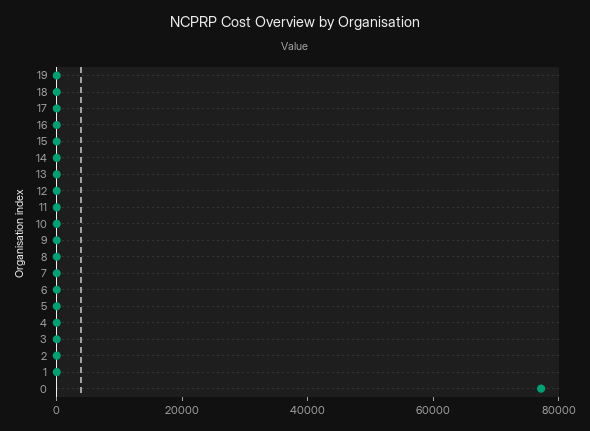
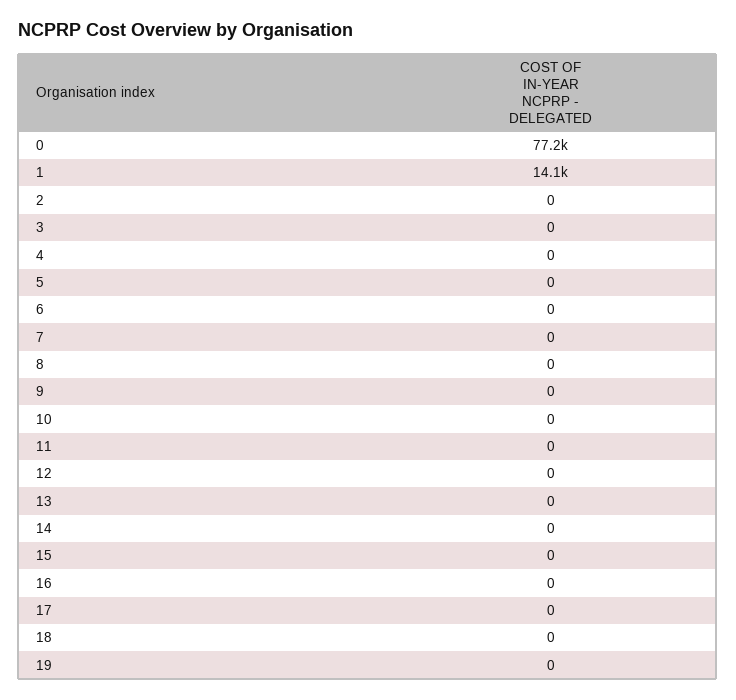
  {
    "19": 0,
    "18": 0,
    "17": 0,
    "16": 0,
    "15": 0,
    "14": 0,
    "13": 0,
    "12": 0,
    "11": 0,
    "10": 0,
    "9": 0,
    "8": 0,
    "7": 0,
    "6": 0,
    "5": 0,
    "4": 0,
    "3": 0,
    "2": 0,
-   "1": 0,
+   "1": 14100,
    "0": 77200
  }

